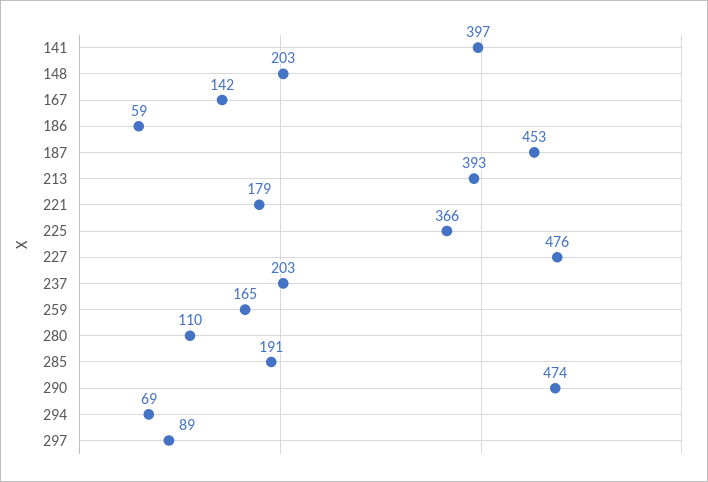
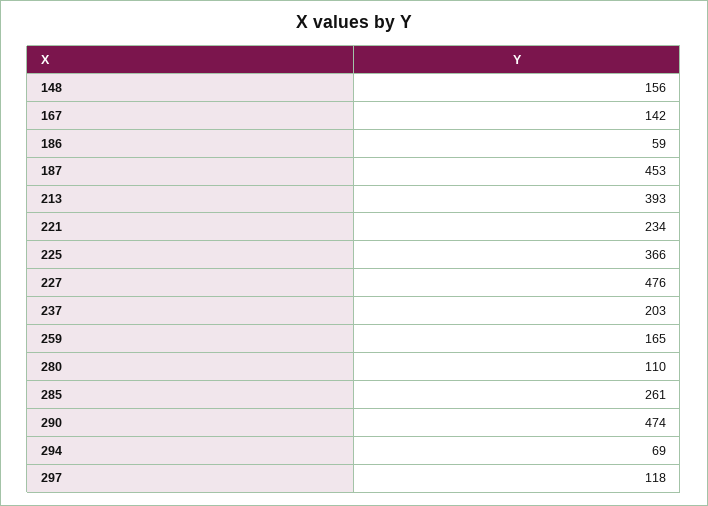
  {
-   "141": 397,
-   "148": 203,
+   "148": 156,
    "167": 142,
    "186": 59,
    "187": 453,
    "213": 393,
-   "221": 179,
+   "221": 234,
    "225": 366,
    "227": 476,
    "237": 203,
    "259": 165,
    "280": 110,
-   "285": 191,
+   "285": 261,
    "290": 474,
    "294": 69,
-   "297": 89
+   "297": 118
  }

